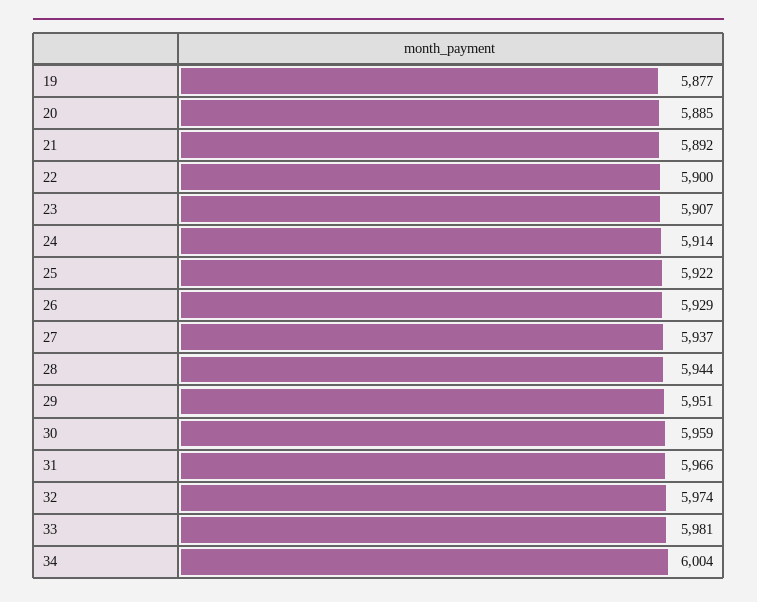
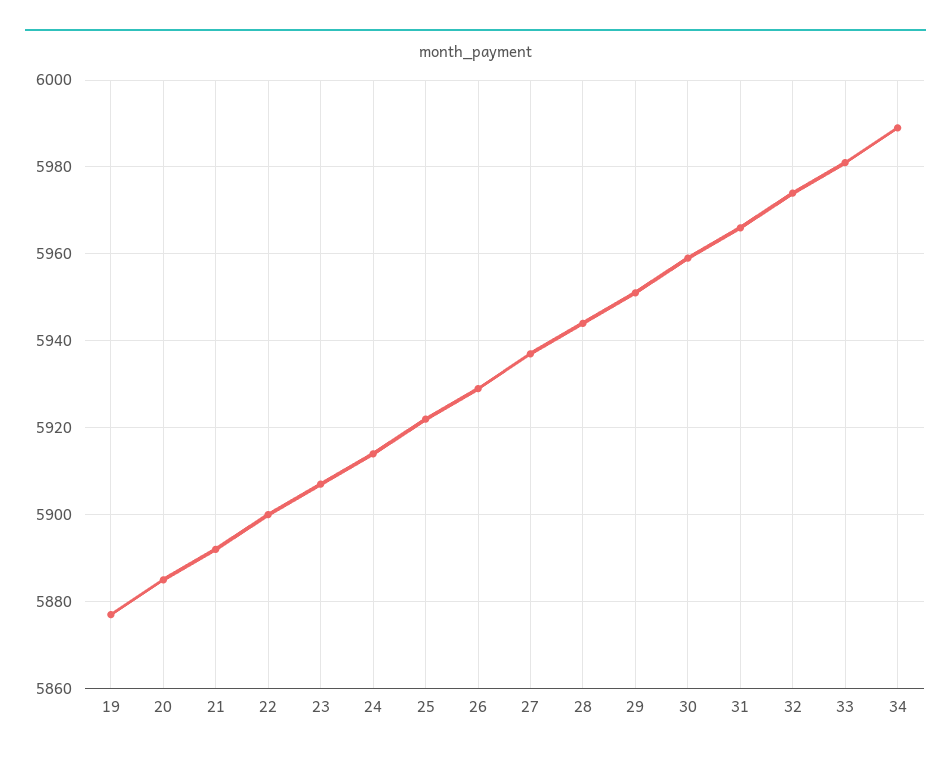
  {
    "19": 5877,
    "20": 5885,
    "21": 5892,
    "22": 5900,
    "23": 5907,
    "24": 5914,
    "25": 5922,
    "26": 5929,
    "27": 5937,
    "28": 5944,
    "29": 5951,
    "30": 5959,
    "31": 5966,
    "32": 5974,
    "33": 5981,
-   "34": 6004
+   "34": 5990
  }

